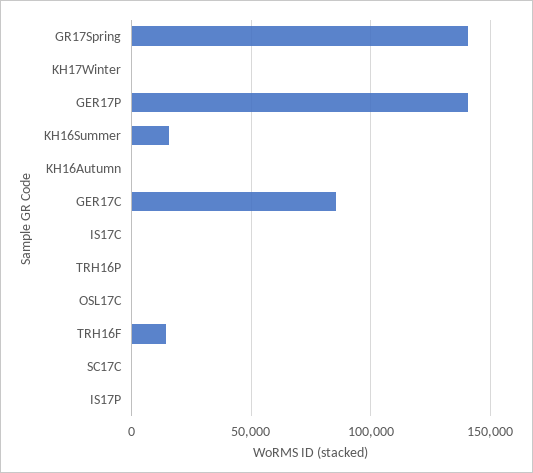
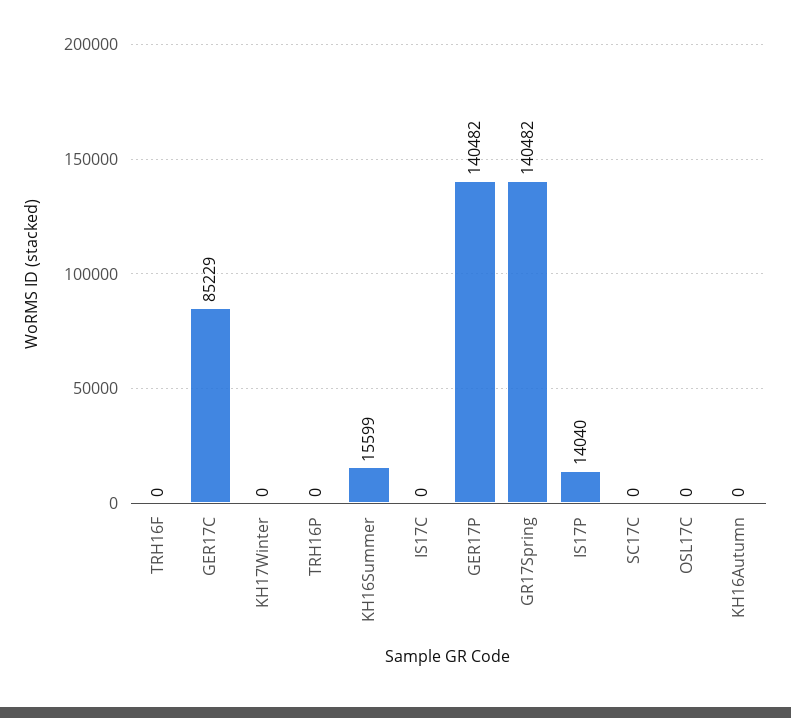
  {
    "GR17Spring": 140482,
    "KH17Winter": 0,
    "GER17P": 140482,
    "KH16Summer": 15599,
    "KH16Autumn": 0,
    "GER17C": 85229,
    "IS17C": 0,
    "TRH16P": 0,
    "OSL17C": 0,
-   "TRH16F": 15000,
+   "TRH16F": 0,
    "SC17C": 0,
-   "IS17P": 0
+   "IS17P": 14040
  }

